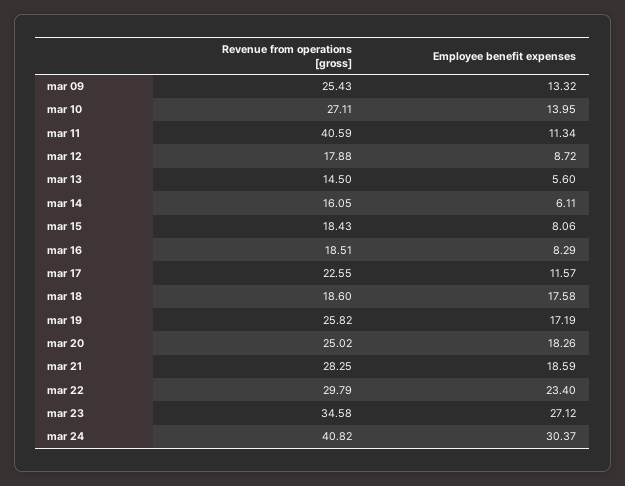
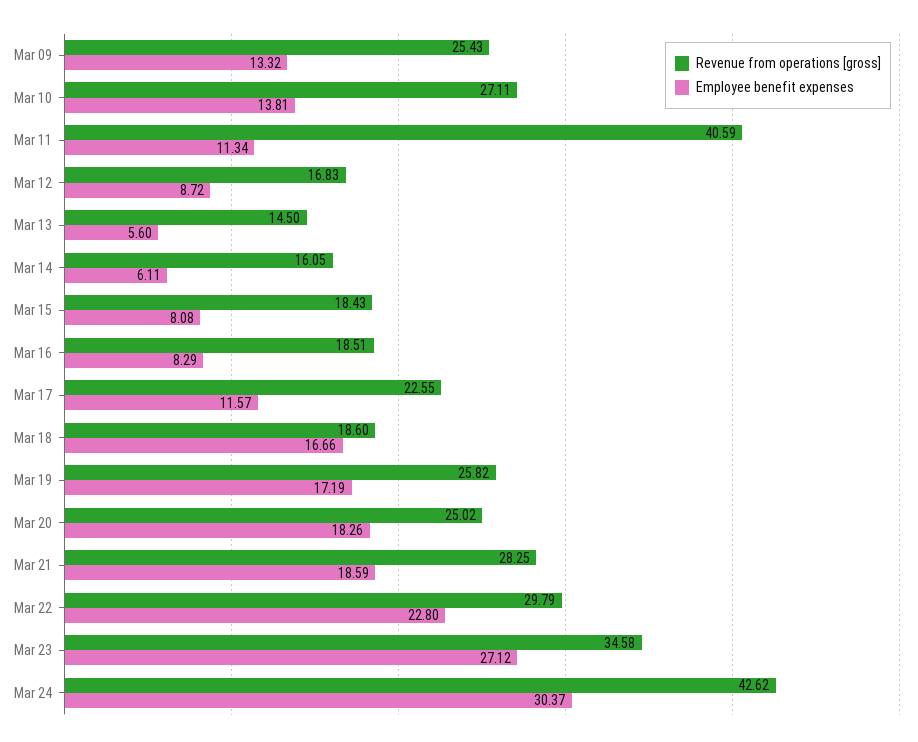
  {
    "Revenue from operations [gross]": {
      "mar 09": 25.43,
      "mar 10": 27.11,
      "mar 11": 40.59,
-     "mar 12": 17.88,
+     "mar 12": 16.83,
      "mar 13": 14.5,
      "mar 14": 16.05,
      "mar 15": 18.43,
      "mar 16": 18.51,
      "mar 17": 22.55,
      "mar 18": 18.6,
      "mar 19": 25.82,
      "mar 20": 25.02,
      "mar 21": 28.25,
      "mar 22": 29.79,
      "mar 23": 34.58,
-     "mar 24": 40.82
+     "mar 24": 42.62
    },
    "Employee benefit expenses": {
      "mar 09": 13.32,
-     "mar 10": 13.95,
+     "mar 10": 13.81,
      "mar 11": 11.34,
      "mar 12": 8.72,
      "mar 13": 5.6,
      "mar 14": 6.11,
-     "mar 15": 8.06,
+     "mar 15": 8.08,
      "mar 16": 8.29,
      "mar 17": 11.57,
-     "mar 18": 17.58,
+     "mar 18": 16.66,
      "mar 19": 17.19,
      "mar 20": 18.26,
      "mar 21": 18.59,
-     "mar 22": 23.4,
+     "mar 22": 22.8,
      "mar 23": 27.12,
      "mar 24": 30.37
    }
  }

